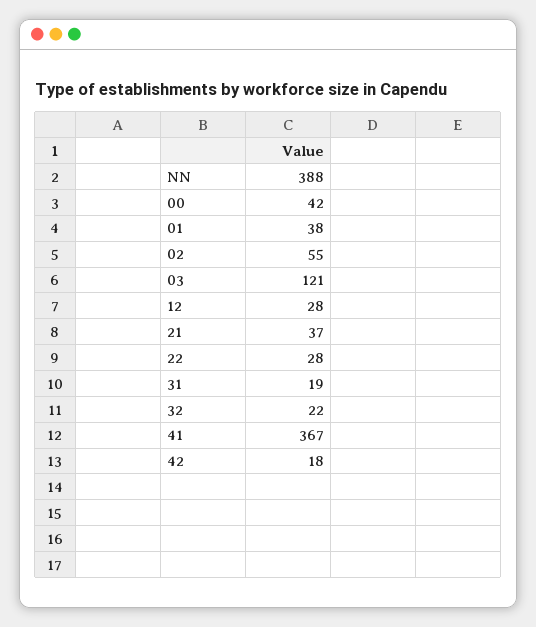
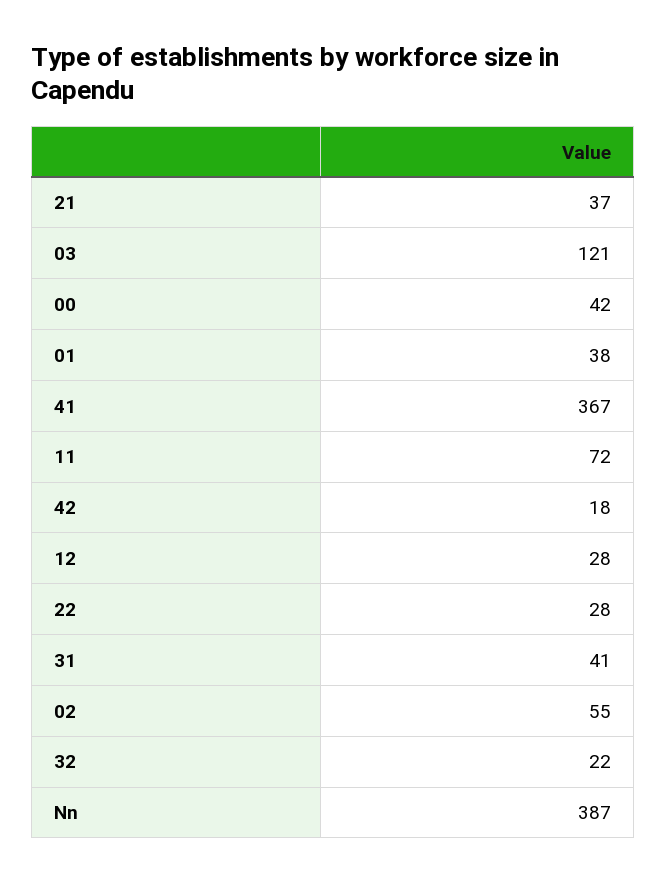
  {
-   "NN": 388,
+   "NN": 387,
    "00": 42,
    "01": 38,
    "02": 55,
    "03": 121,
    "12": 28,
    "21": 37,
    "22": 28,
-   "31": 19,
+   "31": 41,
    "32": 22,
    "41": 367,
-   "42": 18
+   "42": 18,
+   "11": 72
  }

